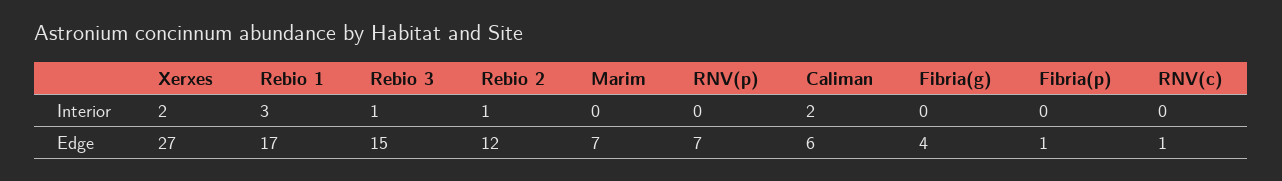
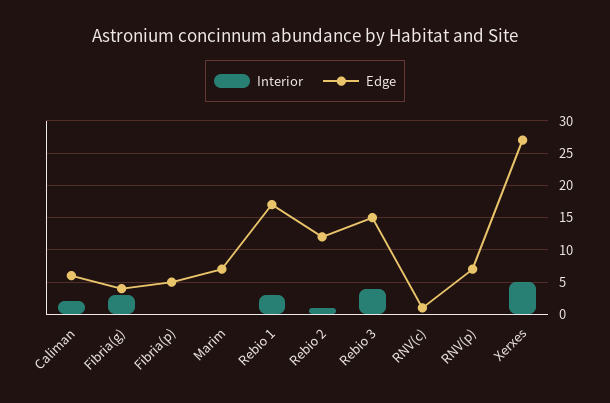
  {
    "Interior": {
-     "Xerxes": 2,
+     "Xerxes": 5,
      "Rebio 1": 3,
-     "Rebio 3": 1,
+     "Rebio 3": 4,
      "Rebio 2": 1,
      "Marim": 0,
      "RNV(p)": 0,
      "Caliman": 2,
-     "Fibria(g)": 0,
+     "Fibria(g)": 3,
      "Fibria(p)": 0,
      "RNV(c)": 0
    },
    "Edge": {
      "Xerxes": 27,
      "Rebio 1": 17,
      "Rebio 3": 15,
      "Rebio 2": 12,
      "Marim": 7,
      "RNV(p)": 7,
      "Caliman": 6,
      "Fibria(g)": 4,
-     "Fibria(p)": 1,
+     "Fibria(p)": 5,
      "RNV(c)": 1
    }
  }

